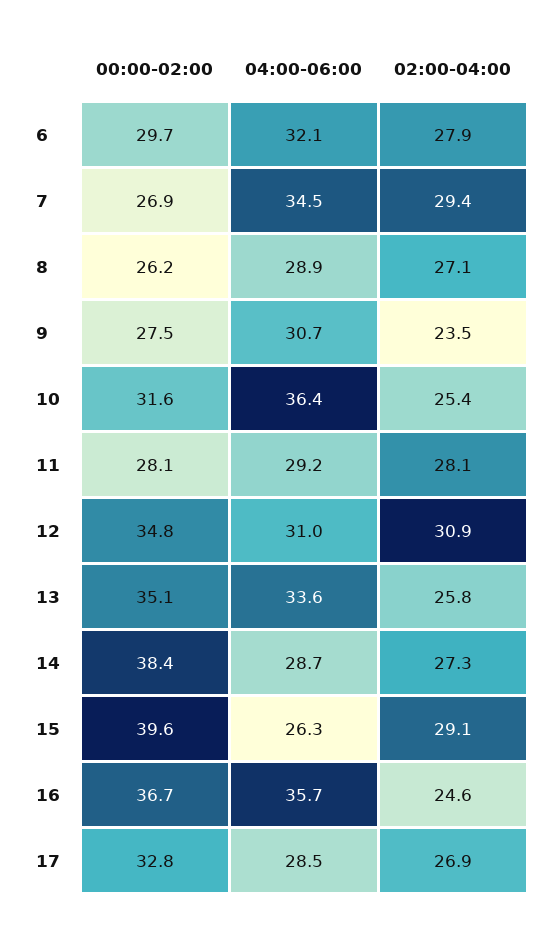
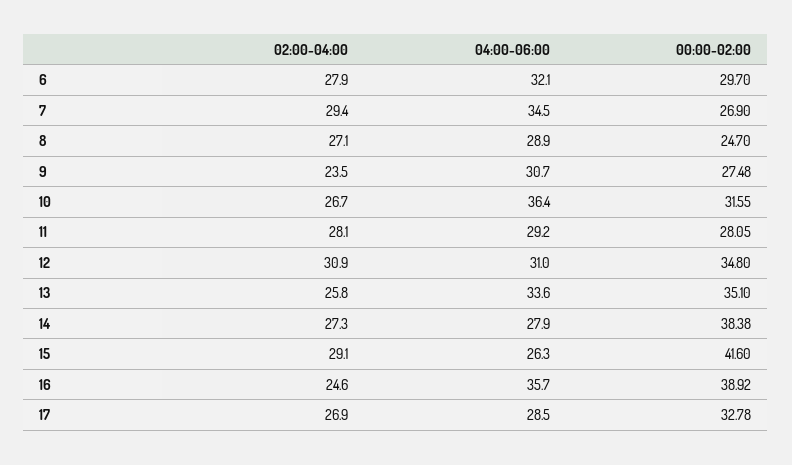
  {
    "00:00-02:00": {
      "6": 29.7,
      "7": 26.9,
-     "8": 26.2,
+     "8": 24.7,
      "9": 27.48,
      "10": 31.55,
      "11": 28.05,
      "12": 34.8,
      "13": 35.1,
      "14": 38.38,
-     "15": 39.6,
+     "15": 41.6,
-     "16": 36.7,
+     "16": 38.92,
      "17": 32.78
    },
    "04:00-06:00": {
      "6": 32.1,
      "7": 34.5,
      "8": 28.9,
      "9": 30.7,
      "10": 36.4,
      "11": 29.2,
      "12": 31,
      "13": 33.6,
-     "14": 28.7,
+     "14": 27.9,
      "15": 26.3,
      "16": 35.7,
      "17": 28.5
    },
    "02:00-04:00": {
      "6": 27.9,
      "7": 29.4,
      "8": 27.1,
      "9": 23.5,
-     "10": 25.4,
+     "10": 26.7,
      "11": 28.1,
      "12": 30.9,
      "13": 25.8,
      "14": 27.3,
      "15": 29.1,
      "16": 24.6,
      "17": 26.9
    }
  }

